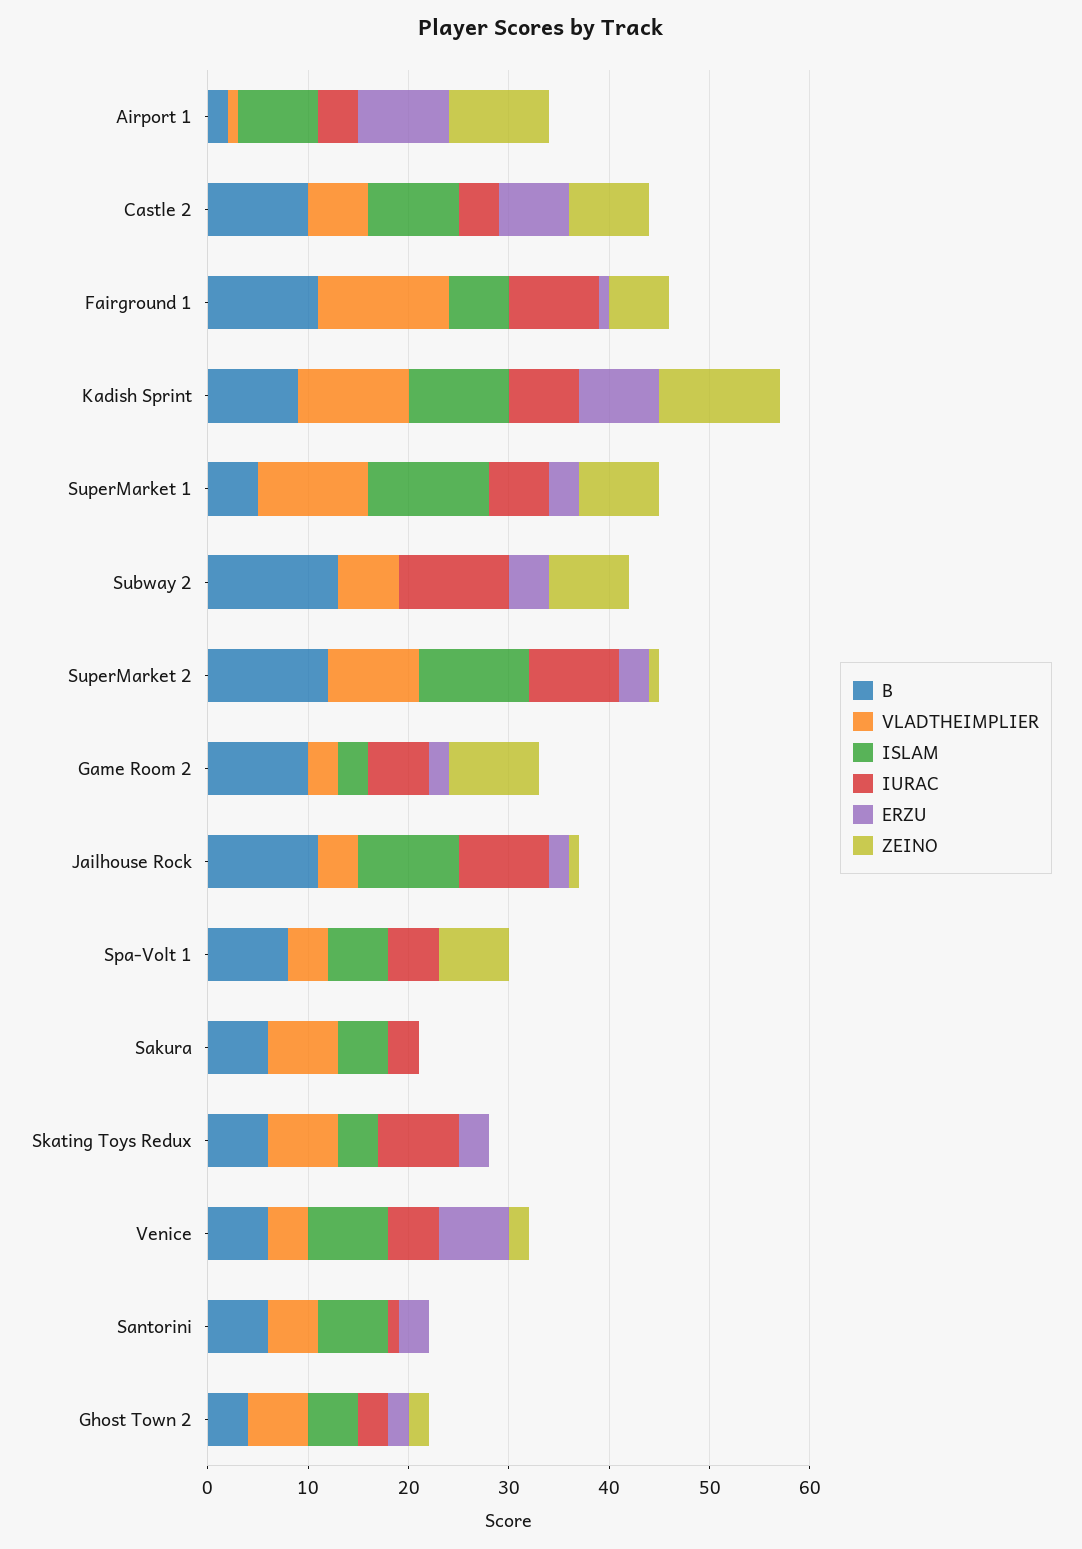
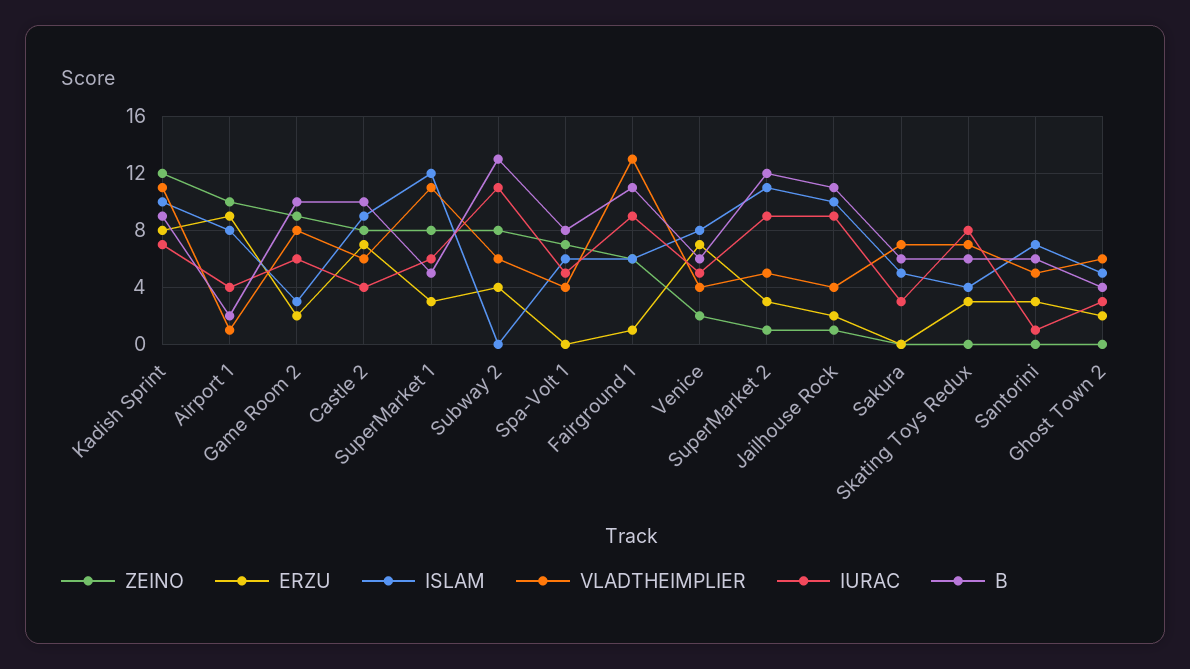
  {
    "B": {
      "Airport 1": 2,
      "Castle 2": 10,
      "Fairground 1": 11,
      "Kadish Sprint": 9,
      "SuperMarket 1": 5,
      "Subway 2": 13,
      "SuperMarket 2": 12,
      "Game Room 2": 10,
      "Jailhouse Rock": 11,
      "Spa-Volt 1": 8,
      "Sakura": 6,
      "Skating Toys Redux": 6,
      "Venice": 6,
      "Santorini": 6,
      "Ghost Town 2": 4
    },
    "VLADTHEIMPLIER": {
      "Airport 1": 1,
      "Castle 2": 6,
      "Fairground 1": 13,
      "Kadish Sprint": 11,
      "SuperMarket 1": 11,
      "Subway 2": 6,
-     "SuperMarket 2": 9,
+     "SuperMarket 2": 5,
-     "Game Room 2": 3,
+     "Game Room 2": 8,
      "Jailhouse Rock": 4,
      "Spa-Volt 1": 4,
      "Sakura": 7,
      "Skating Toys Redux": 7,
      "Venice": 4,
      "Santorini": 5,
      "Ghost Town 2": 6
    },
    "ISLAM": {
      "Airport 1": 8,
      "Castle 2": 9,
      "Fairground 1": 6,
      "Kadish Sprint": 10,
      "SuperMarket 1": 12,
      "Subway 2": 0,
      "SuperMarket 2": 11,
      "Game Room 2": 3,
      "Jailhouse Rock": 10,
      "Spa-Volt 1": 6,
      "Sakura": 5,
      "Skating Toys Redux": 4,
      "Venice": 8,
      "Santorini": 7,
      "Ghost Town 2": 5
    },
    "IURAC": {
      "Airport 1": 4,
      "Castle 2": 4,
      "Fairground 1": 9,
      "Kadish Sprint": 7,
      "SuperMarket 1": 6,
      "Subway 2": 11,
      "SuperMarket 2": 9,
      "Game Room 2": 6,
      "Jailhouse Rock": 9,
      "Spa-Volt 1": 5,
      "Sakura": 3,
      "Skating Toys Redux": 8,
      "Venice": 5,
      "Santorini": 1,
      "Ghost Town 2": 3
    },
    "ERZU": {
      "Airport 1": 9,
      "Castle 2": 7,
      "Fairground 1": 1,
      "Kadish Sprint": 8,
      "SuperMarket 1": 3,
      "Subway 2": 4,
      "SuperMarket 2": 3,
      "Game Room 2": 2,
      "Jailhouse Rock": 2,
      "Spa-Volt 1": 0,
      "Sakura": 0,
      "Skating Toys Redux": 3,
      "Venice": 7,
      "Santorini": 3,
      "Ghost Town 2": 2
    },
    "ZEINO": {
      "Airport 1": 10,
      "Castle 2": 8,
      "Fairground 1": 6,
      "Kadish Sprint": 12,
      "SuperMarket 1": 8,
      "Subway 2": 8,
      "SuperMarket 2": 1,
      "Game Room 2": 9,
      "Jailhouse Rock": 1,
      "Spa-Volt 1": 7,
      "Sakura": 0,
      "Skating Toys Redux": 0,
      "Venice": 2,
      "Santorini": 0,
-     "Ghost Town 2": 2
+     "Ghost Town 2": 0
    }
  }

